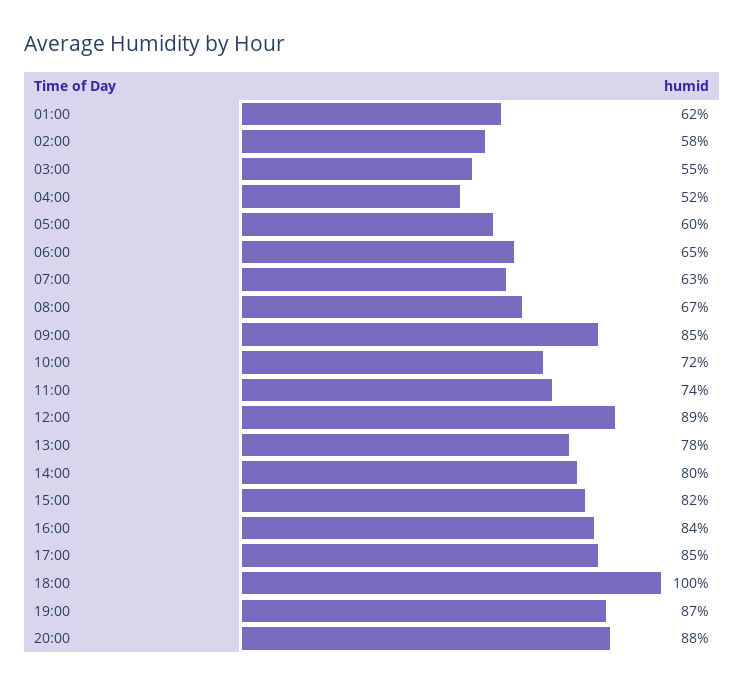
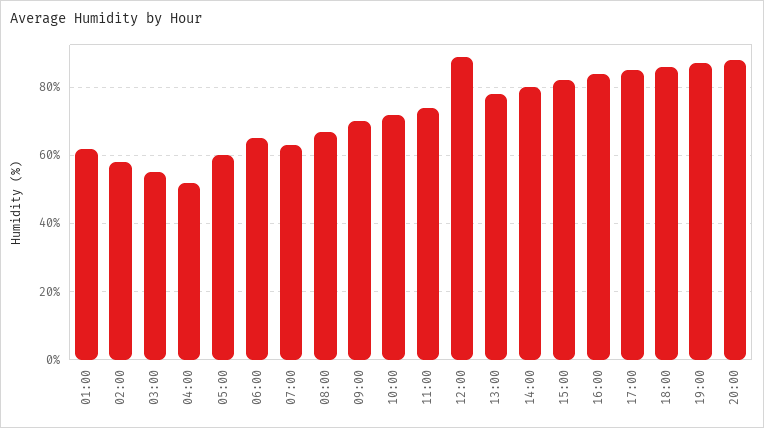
  {
    "01:00": 62,
    "02:00": 58,
    "03:00": 55,
    "04:00": 52,
    "05:00": 60,
    "06:00": 65,
    "07:00": 63,
    "08:00": 67,
-   "09:00": 85,
+   "09:00": 70,
    "10:00": 72,
    "11:00": 74,
    "12:00": 89,
    "13:00": 78,
    "14:00": 80,
    "15:00": 82,
    "16:00": 84,
    "17:00": 85,
-   "18:00": 100,
+   "18:00": 85,
    "19:00": 87,
    "20:00": 88
  }

